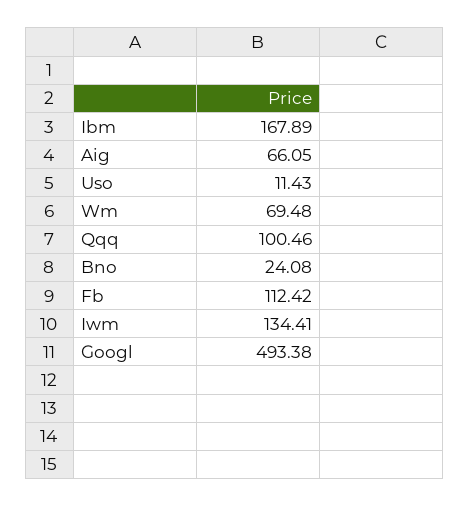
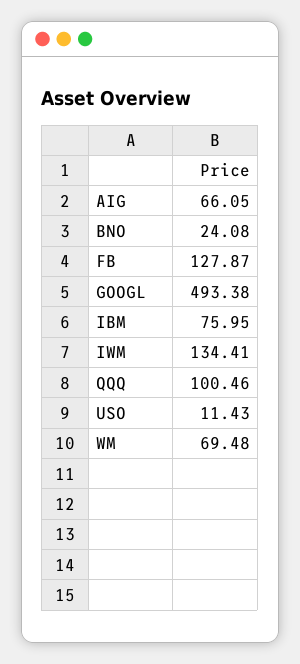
  {
-   "Ibm": 167.89,
+   "Ibm": 75.95,
    "Aig": 66.05,
    "Uso": 11.43,
    "Wm": 69.48,
    "Qqq": 100.46,
    "Bno": 24.08,
-   "Fb": 112.42,
+   "Fb": 127.87,
    "Iwm": 134.41,
    "Googl": 493.38
  }

